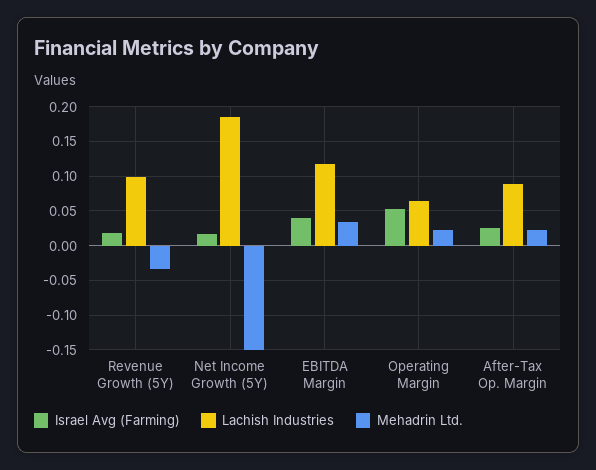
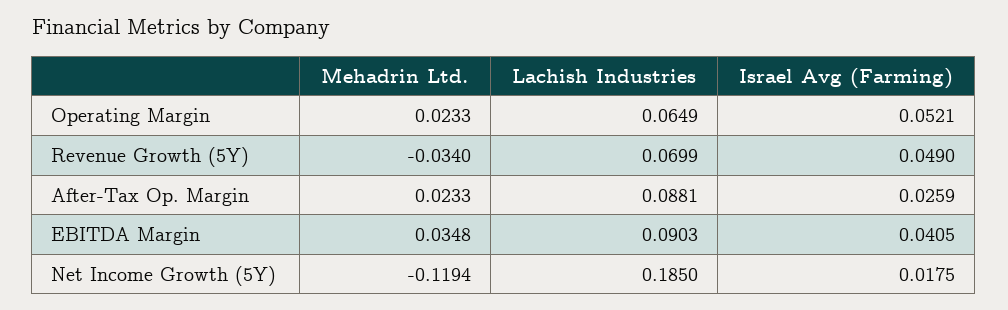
  {
    "Israel Avg (Farming)": {
-     "Revenue Growth (5Y)": 0.02,
+     "Revenue Growth (5Y)": 0.049,
      "Net Income Growth (5Y)": 0.0175,
      "EBITDA Margin": 0.0405,
      "Operating Margin": 0.0521,
      "After-Tax Op. Margin": 0.0259
    },
    "Lachish Industries": {
-     "Revenue Growth (5Y)": 0.1,
+     "Revenue Growth (5Y)": 0.0699,
      "Net Income Growth (5Y)": 0.185,
-     "EBITDA Margin": 0.12,
+     "EBITDA Margin": 0.0903,
      "Operating Margin": 0.0649,
      "After-Tax Op. Margin": 0.0881
    },
    "Mehadrin Ltd.": {
      "Revenue Growth (5Y)": -0.034,
-     "Net Income Growth (5Y)": -0.15,
+     "Net Income Growth (5Y)": -0.1194,
      "EBITDA Margin": 0.0348,
      "Operating Margin": 0.0233,
      "After-Tax Op. Margin": 0.0233
    }
  }

